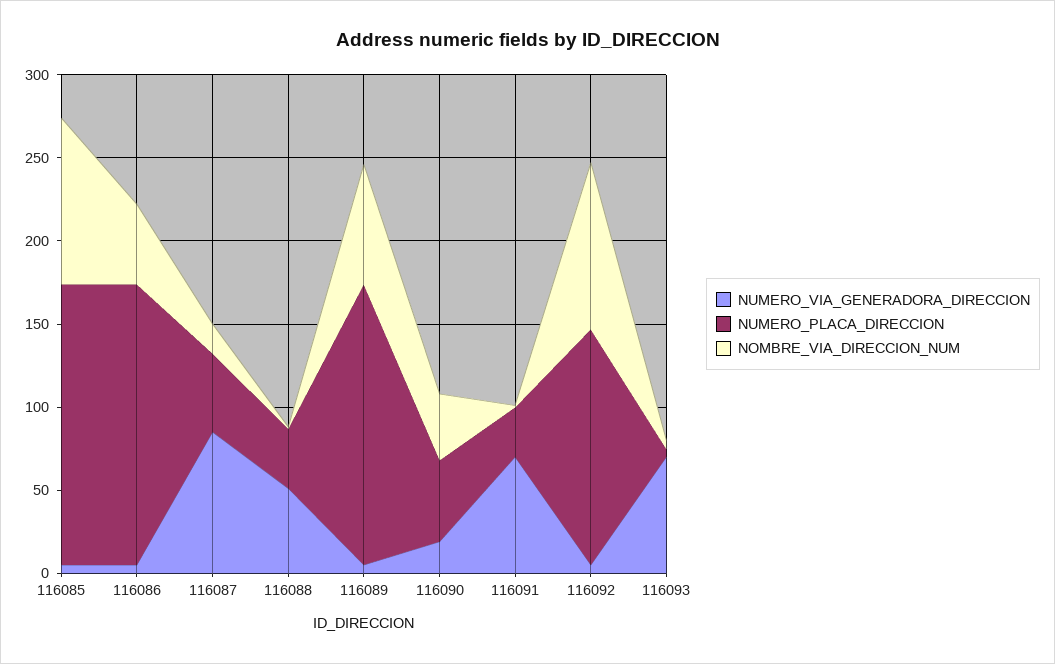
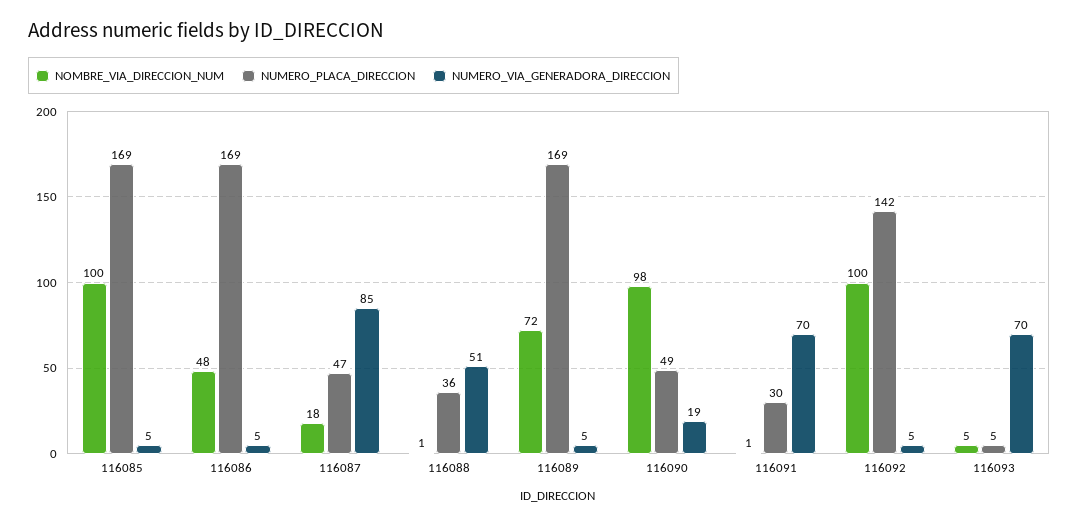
  {
    "NUMERO_VIA_GENERADORA_DIRECCION": {
      "116085": 5,
      "116086": 5,
      "116087": 85,
      "116088": 51,
      "116089": 5,
      "116090": 19,
      "116091": 70,
      "116092": 5,
      "116093": 70
    },
    "NUMERO_PLACA_DIRECCION": {
      "116085": 169,
      "116086": 169,
      "116087": 47,
      "116088": 36,
      "116089": 169,
      "116090": 49,
      "116091": 30,
      "116092": 142,
      "116093": 5
    },
    "NOMBRE_VIA_DIRECCION_NUM": {
      "116085": 100,
      "116086": 48,
      "116087": 18,
      "116088": 1,
      "116089": 72,
-     "116090": 40,
+     "116090": 98,
      "116091": 1,
      "116092": 100,
      "116093": 5
    }
  }

